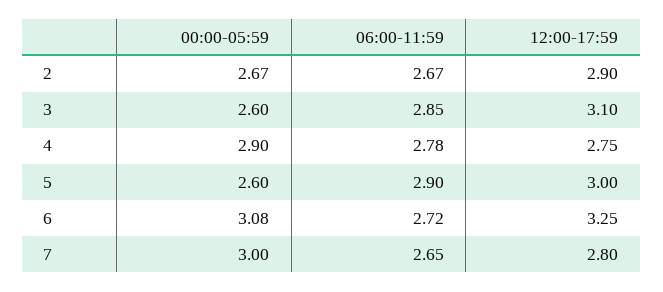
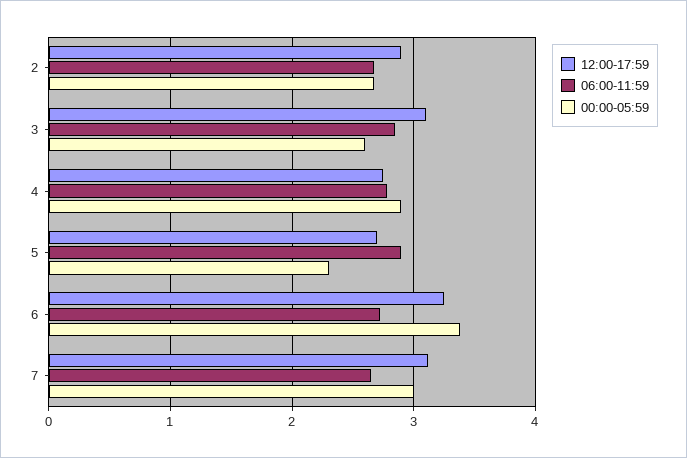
  {
    "00:00-05:59": {
      "2": 2.67,
      "3": 2.6,
      "4": 2.9,
-     "5": 2.6,
+     "5": 2.3,
-     "6": 3.08,
+     "6": 3.4,
      "7": 3
    },
    "06:00-11:59": {
      "2": 2.67,
      "3": 2.85,
      "4": 2.78,
      "5": 2.9,
      "6": 2.72,
      "7": 2.65
    },
    "12:00-17:59": {
      "2": 2.9,
      "3": 3.1,
      "4": 2.75,
-     "5": 3,
+     "5": 2.7,
      "6": 3.25,
-     "7": 2.8
+     "7": 3.1
    }
  }

